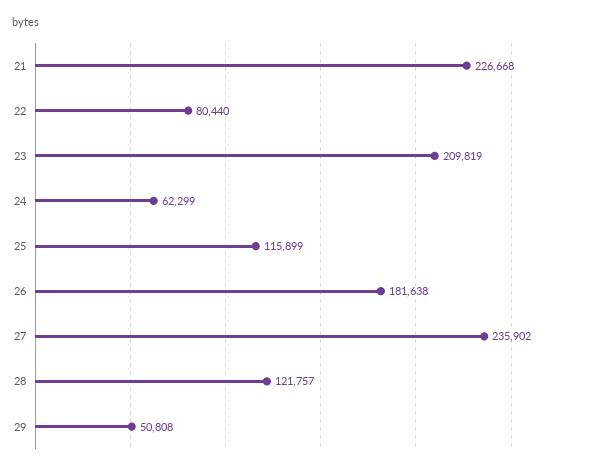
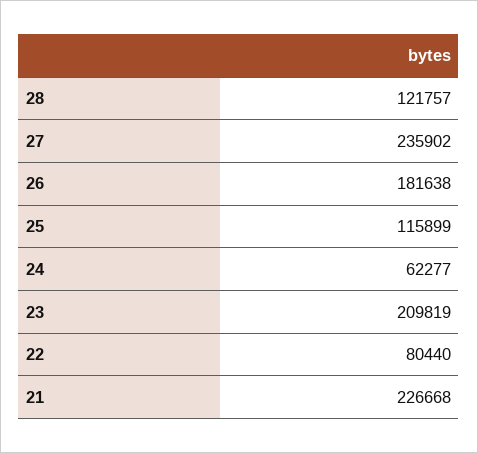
  {
    "21": 226668,
    "22": 80440,
    "23": 209819,
-   "24": 62299,
+   "24": 62277,
    "25": 115899,
    "26": 181638,
    "27": 235902,
-   "28": 121757,
+   "28": 121757
-   "29": 50808
  }

